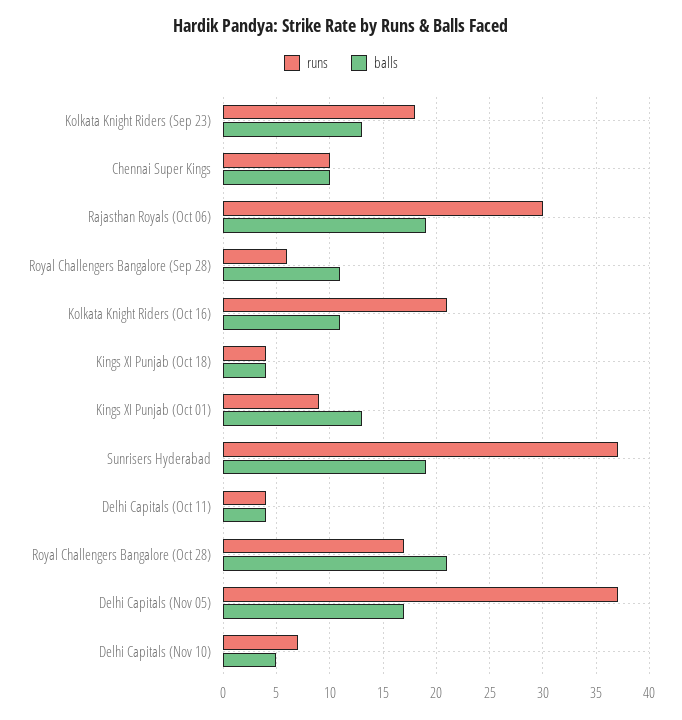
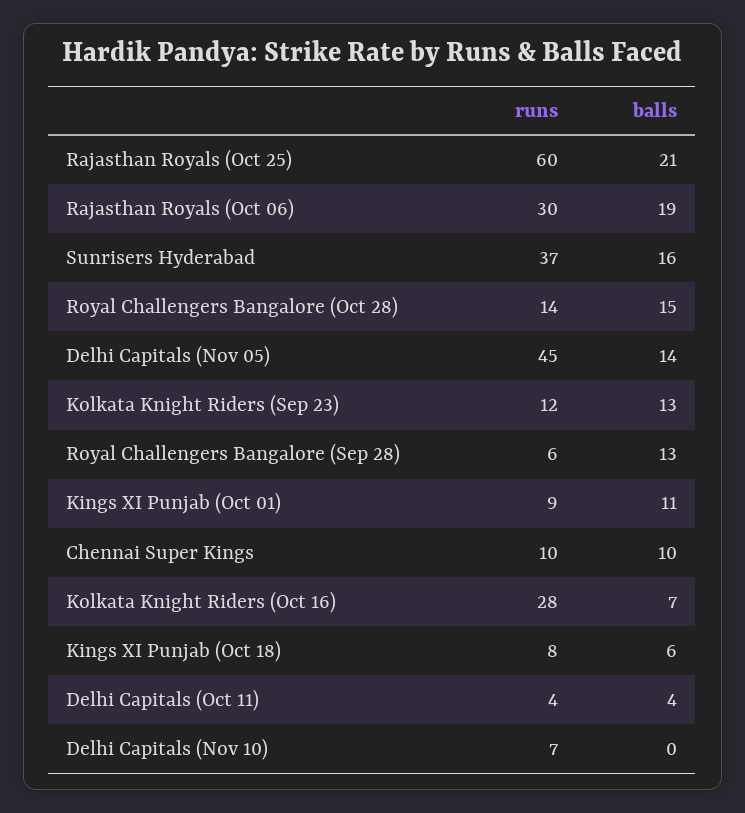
  {
    "runs": {
-     "Kolkata Knight Riders (Sep 23)": 18,
+     "Kolkata Knight Riders (Sep 23)": 12,
      "Chennai Super Kings": 10,
      "Rajasthan Royals (Oct 06)": 30,
      "Royal Challengers Bangalore (Sep 28)": 6,
-     "Kolkata Knight Riders (Oct 16)": 21,
+     "Kolkata Knight Riders (Oct 16)": 28,
-     "Kings XI Punjab (Oct 18)": 4,
+     "Kings XI Punjab (Oct 18)": 8,
      "Kings XI Punjab (Oct 01)": 9,
      "Sunrisers Hyderabad": 37,
      "Delhi Capitals (Oct 11)": 4,
-     "Royal Challengers Bangalore (Oct 28)": 17,
+     "Royal Challengers Bangalore (Oct 28)": 14,
-     "Delhi Capitals (Nov 05)": 37,
+     "Delhi Capitals (Nov 05)": 45,
-     "Delhi Capitals (Nov 10)": 7
+     "Delhi Capitals (Nov 10)": 7,
+     "Rajasthan Royals (Oct 25)": 60
    },
    "balls": {
      "Kolkata Knight Riders (Sep 23)": 13,
      "Chennai Super Kings": 10,
      "Rajasthan Royals (Oct 06)": 19,
-     "Royal Challengers Bangalore (Sep 28)": 11,
+     "Royal Challengers Bangalore (Sep 28)": 13,
-     "Kolkata Knight Riders (Oct 16)": 11,
+     "Kolkata Knight Riders (Oct 16)": 7,
-     "Kings XI Punjab (Oct 18)": 4,
+     "Kings XI Punjab (Oct 18)": 6,
-     "Kings XI Punjab (Oct 01)": 13,
+     "Kings XI Punjab (Oct 01)": 11,
-     "Sunrisers Hyderabad": 19,
+     "Sunrisers Hyderabad": 16,
      "Delhi Capitals (Oct 11)": 4,
-     "Royal Challengers Bangalore (Oct 28)": 21,
+     "Royal Challengers Bangalore (Oct 28)": 15,
-     "Delhi Capitals (Nov 05)": 17,
+     "Delhi Capitals (Nov 05)": 14,
-     "Delhi Capitals (Nov 10)": 5
+     "Delhi Capitals (Nov 10)": 0,
+     "Rajasthan Royals (Oct 25)": 21
    }
  }

